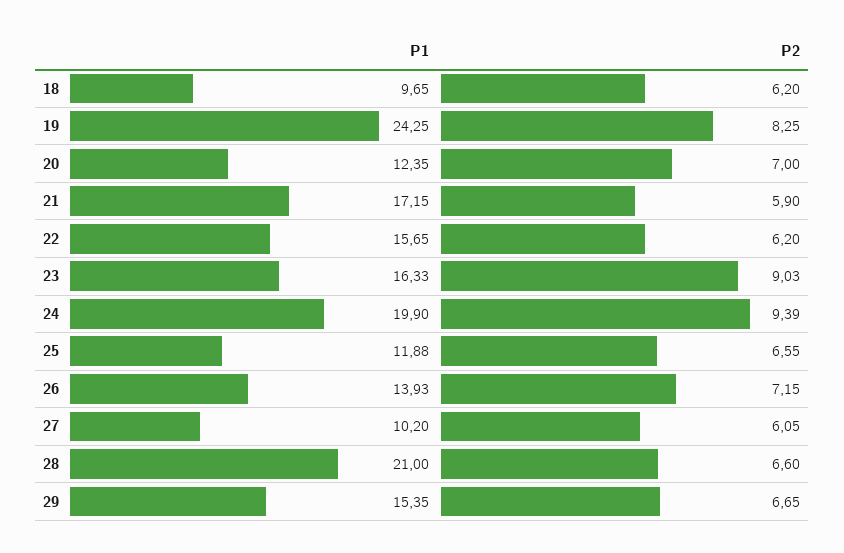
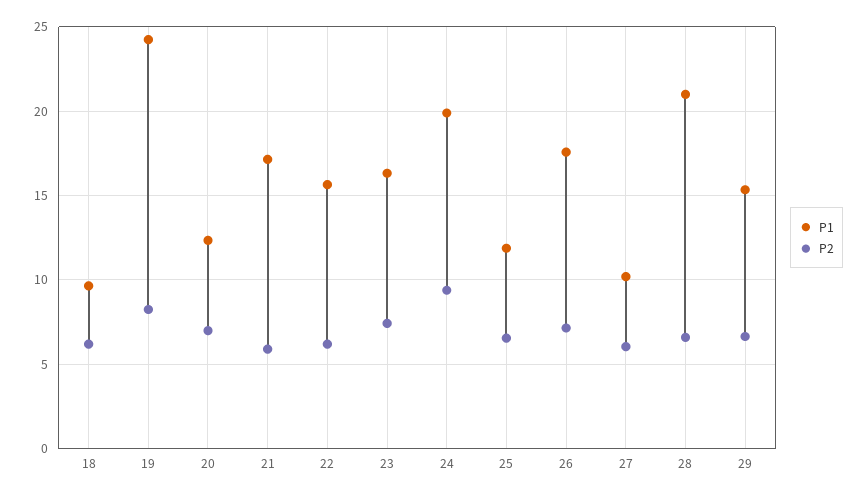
  {
    "P1": {
      "18": 9.65,
      "19": 24.25,
      "20": 12.35,
      "21": 17.15,
      "22": 15.65,
      "23": 16.33,
      "24": 19.9,
      "25": 11.88,
-     "26": 13.93,
+     "26": 17.5,
      "27": 10.2,
      "28": 21,
      "29": 15.35
    },
    "P2": {
      "18": 6.2,
      "19": 8.25,
      "20": 7,
      "21": 5.9,
      "22": 6.2,
-     "23": 9.03,
+     "23": 7.5,
      "24": 9.39,
      "25": 6.55,
      "26": 7.15,
      "27": 6.05,
      "28": 6.6,
      "29": 6.65
    }
  }

